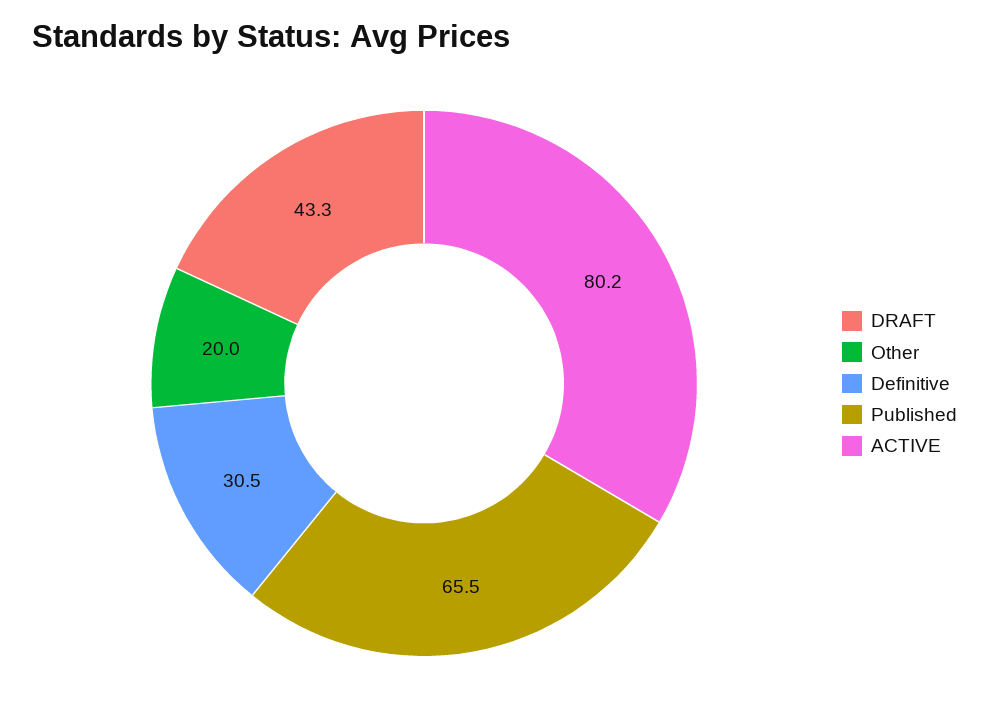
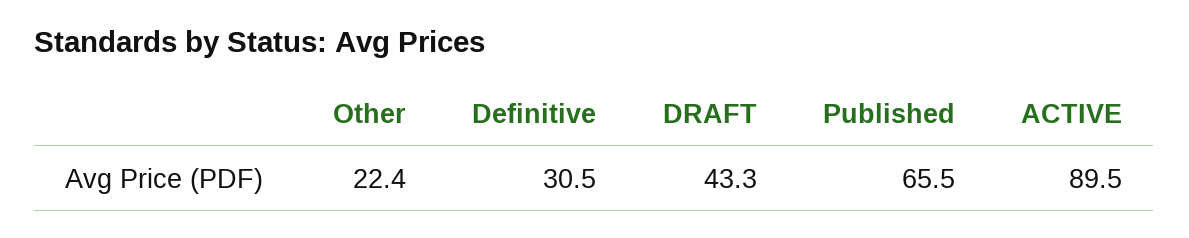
  {
    "DRAFT": 43.3,
-   "Other": 20,
+   "Other": 22.4,
    "Definitive": 30.5,
    "Published": 65.5,
-   "ACTIVE": 80.2
+   "ACTIVE": 89.5
  }

